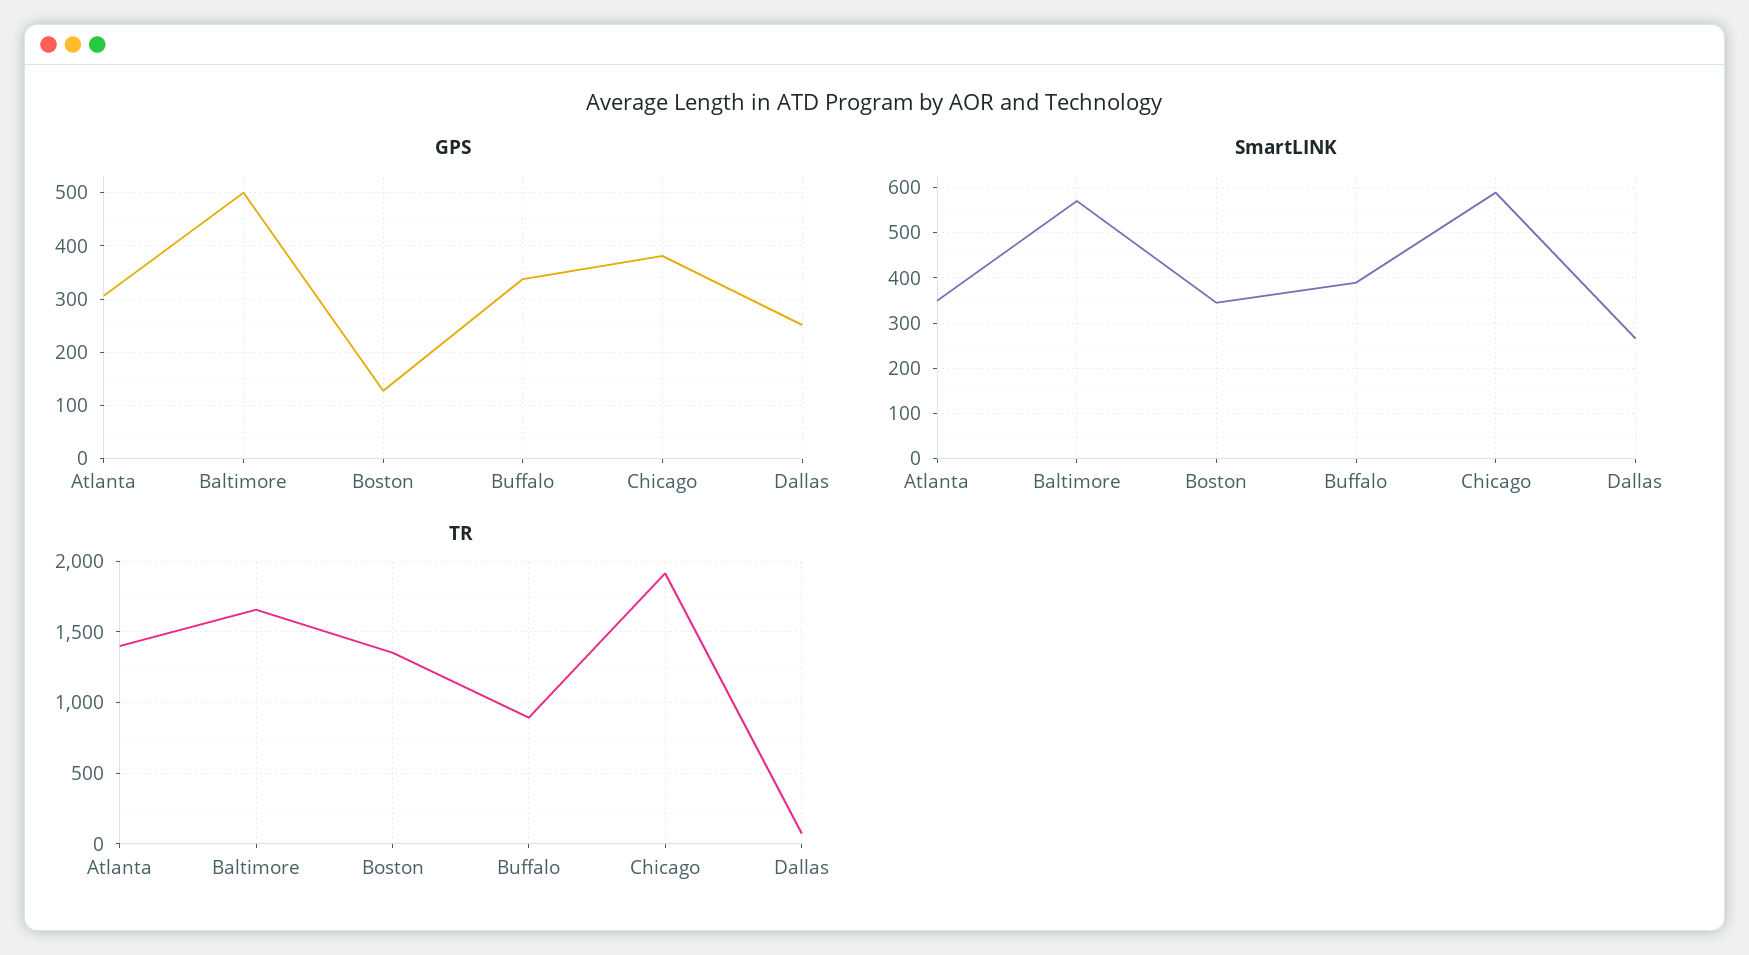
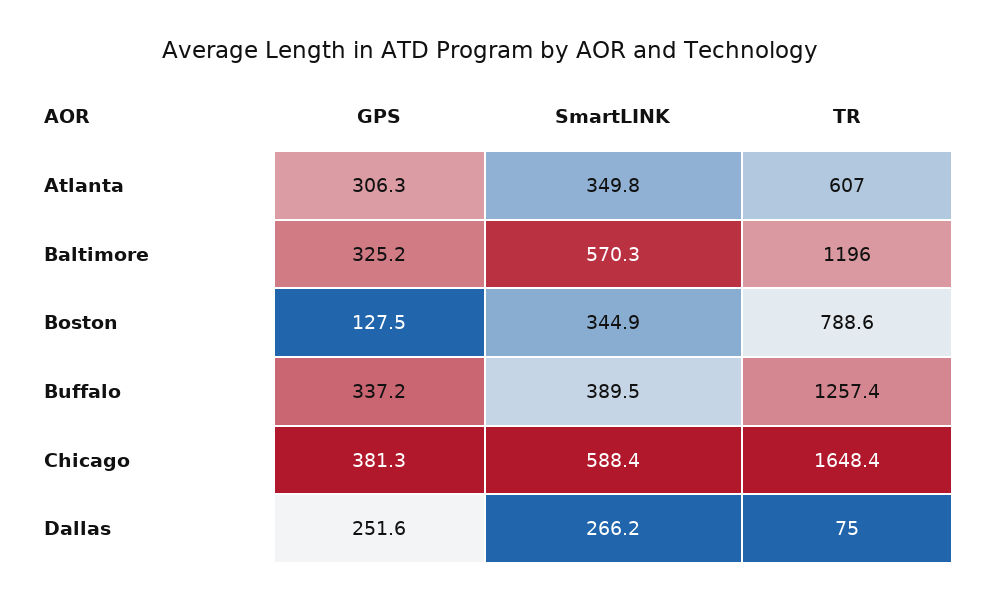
  {
    "GPS": {
      "Atlanta": 306.3,
-     "Baltimore": 500,
+     "Baltimore": 325.2,
      "Boston": 127.5,
      "Buffalo": 337.2,
      "Chicago": 381.3,
      "Dallas": 251.6
    },
    "SmartLINK": {
      "Atlanta": 349.8,
      "Baltimore": 570.3,
      "Boston": 344.9,
      "Buffalo": 389.5,
      "Chicago": 588.4,
      "Dallas": 266.2
    },
    "TR": {
-     "Atlanta": 1400,
+     "Atlanta": 607,
-     "Baltimore": 1650,
+     "Baltimore": 1196,
-     "Boston": 1350,
+     "Boston": 788.6,
-     "Buffalo": 900,
+     "Buffalo": 1257.4,
-     "Chicago": 1900,
+     "Chicago": 1648.4,
      "Dallas": 75
    }
  }

